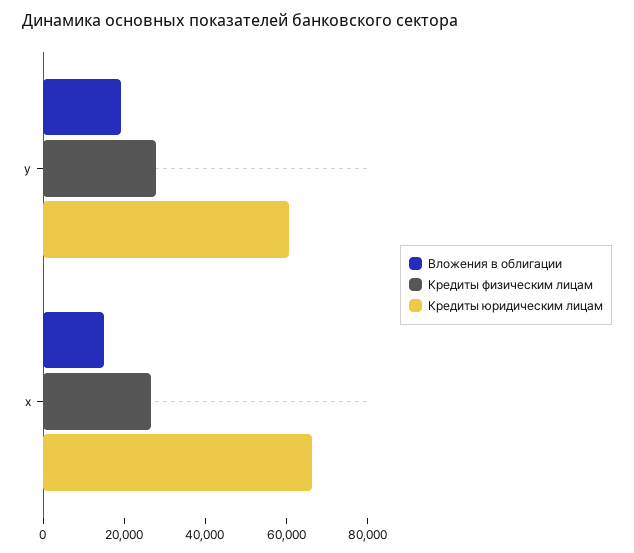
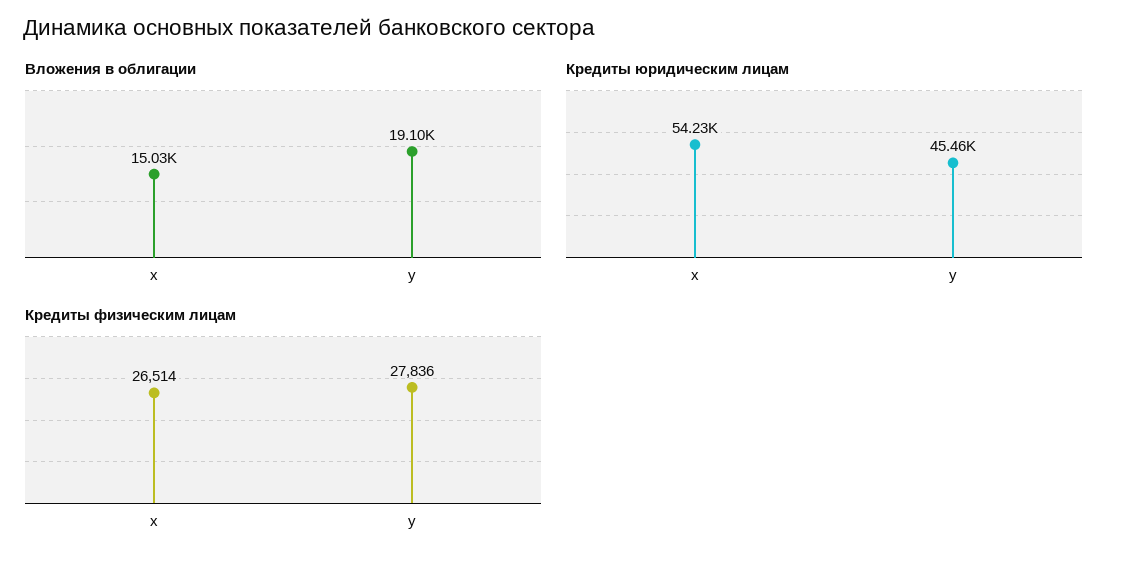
  {
    "Вложения в облигации": {
      "y": 19100,
      "x": 15030
    },
    "Кредиты физическим лицам": {
      "y": 27836,
      "x": 26514
    },
    "Кредиты юридическим лицам": {
-     "y": 60000,
+     "y": 45460,
-     "x": 65000
+     "x": 54230
    }
  }

